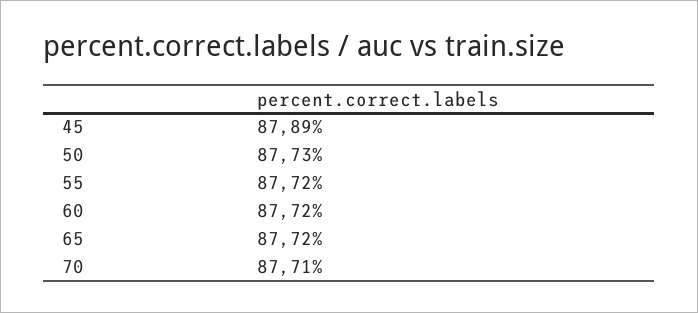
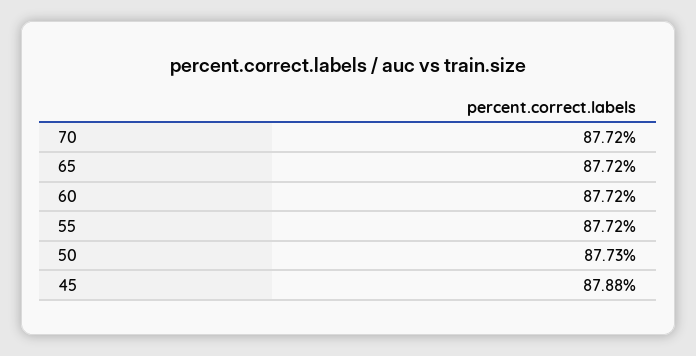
  {
-   "45": 87.89,
+   "45": 87.88,
    "50": 87.73,
    "55": 87.72,
    "60": 87.72,
    "65": 87.72,
-   "70": 87.71
+   "70": 87.72
  }

